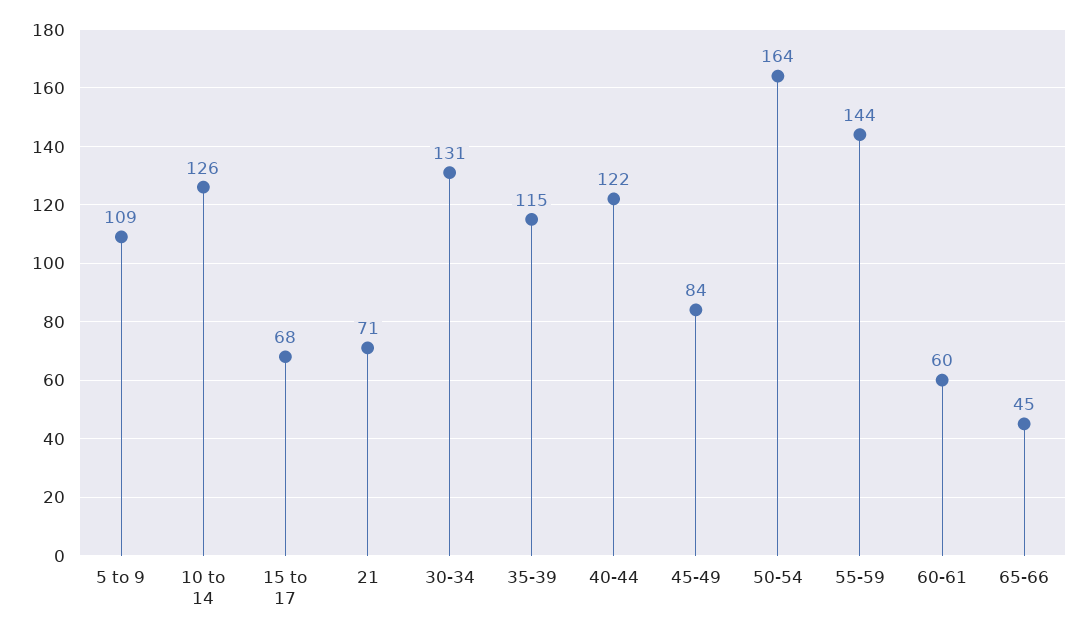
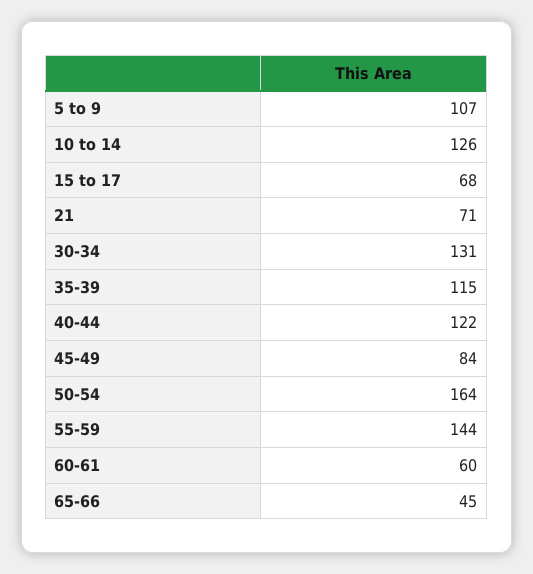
  {
-   "5 to 9": 109,
+   "5 to 9": 107,
    "10 to 14": 126,
    "15 to 17": 68,
    "21": 71,
    "30-34": 131,
    "35-39": 115,
    "40-44": 122,
    "45-49": 84,
    "50-54": 164,
    "55-59": 144,
    "60-61": 60,
    "65-66": 45
  }

